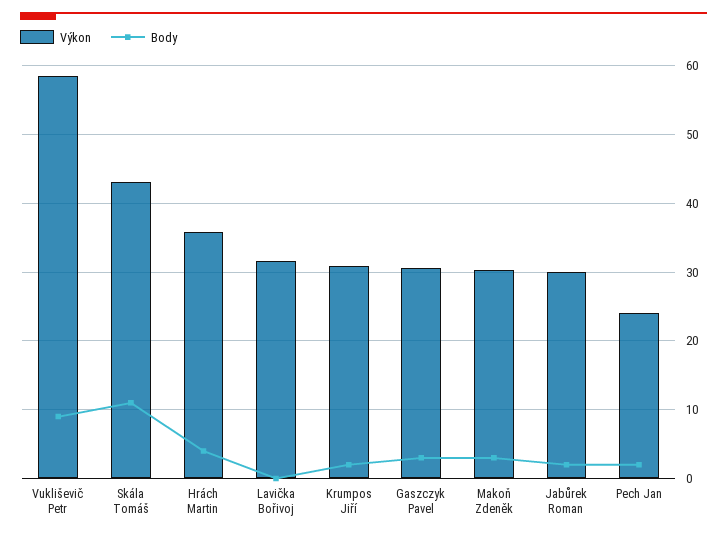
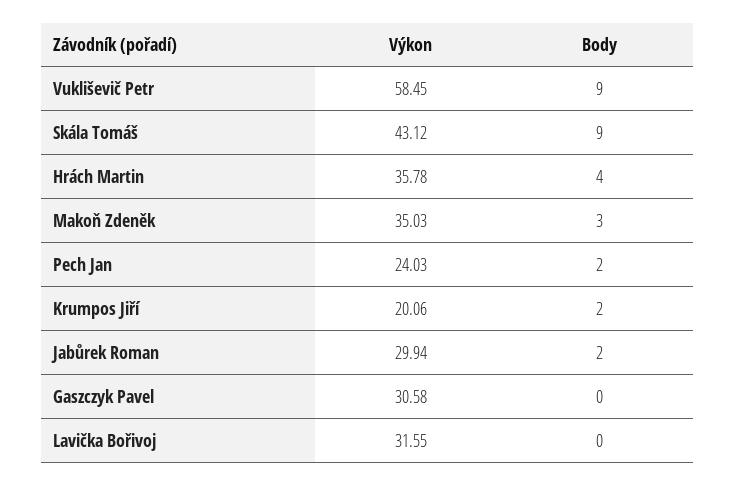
  {
    "Výkon": {
      "Vukliševič Petr": 58.45,
      "Skála Tomáš": 43.12,
      "Hrách Martin": 35.78,
      "Lavička Bořivoj": 31.55,
-     "Krumpos Jiří": 31,
+     "Krumpos Jiří": 20.06,
      "Gaszczyk Pavel": 30.58,
-     "Makoň Zdeněk": 30,
+     "Makoň Zdeněk": 35.03,
      "Jabůrek Roman": 29.94,
      "Pech Jan": 24.03
    },
    "Body": {
      "Vukliševič Petr": 9,
-     "Skála Tomáš": 11,
+     "Skála Tomáš": 9,
      "Hrách Martin": 4,
      "Lavička Bořivoj": 0,
      "Krumpos Jiří": 2,
-     "Gaszczyk Pavel": 3,
+     "Gaszczyk Pavel": 0,
      "Makoň Zdeněk": 3,
      "Jabůrek Roman": 2,
      "Pech Jan": 2
    }
  }

